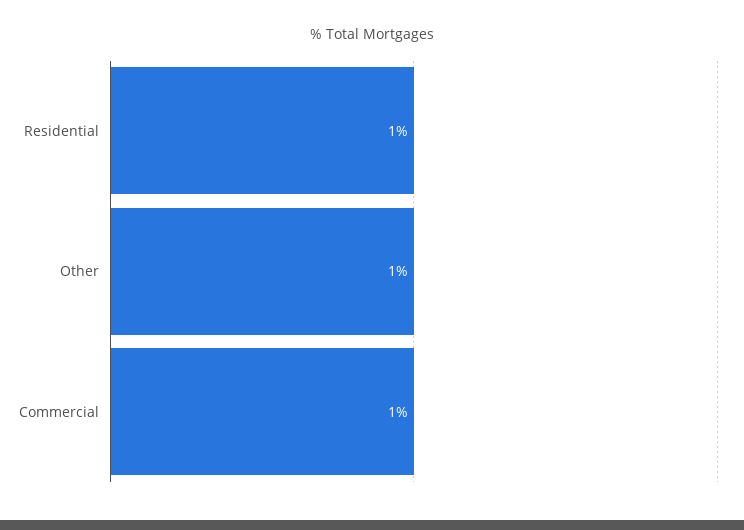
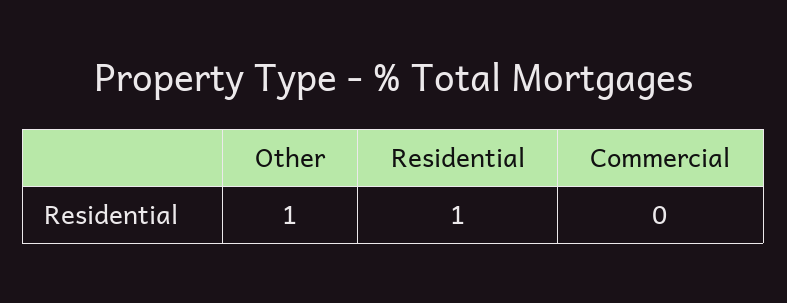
  {
    "Residential": 1,
    "Other": 1,
-   "Commercial": 1
+   "Commercial": 0
  }

